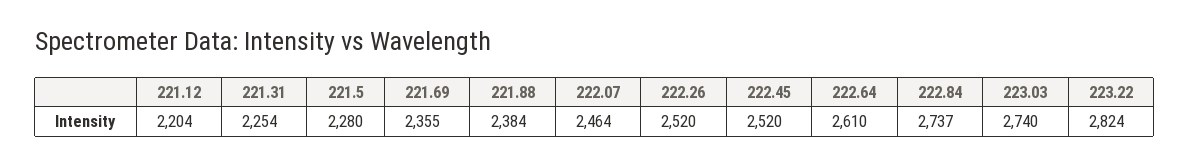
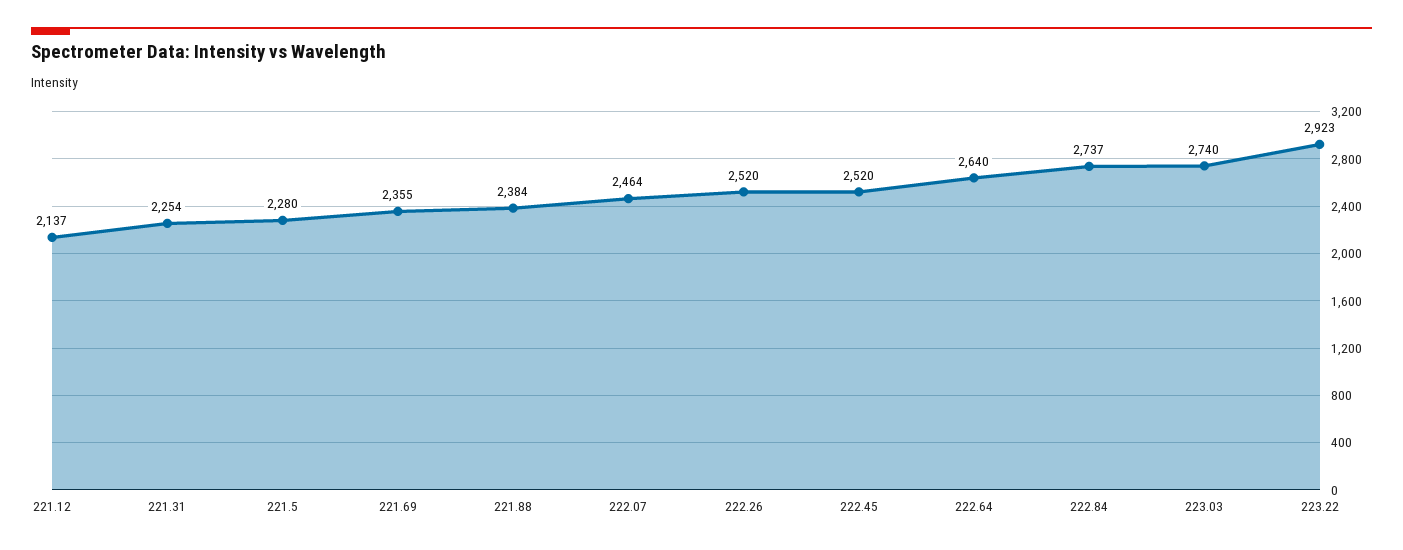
  {
-   "221.12": 2204,
+   "221.12": 2137,
    "221.31": 2254,
    "221.5": 2280,
    "221.69": 2355,
    "221.88": 2384,
    "222.07": 2464,
    "222.26": 2520,
    "222.45": 2520,
-   "222.64": 2610,
+   "222.64": 2640,
    "222.84": 2737,
    "223.03": 2740,
-   "223.22": 2824
+   "223.22": 2923
  }

